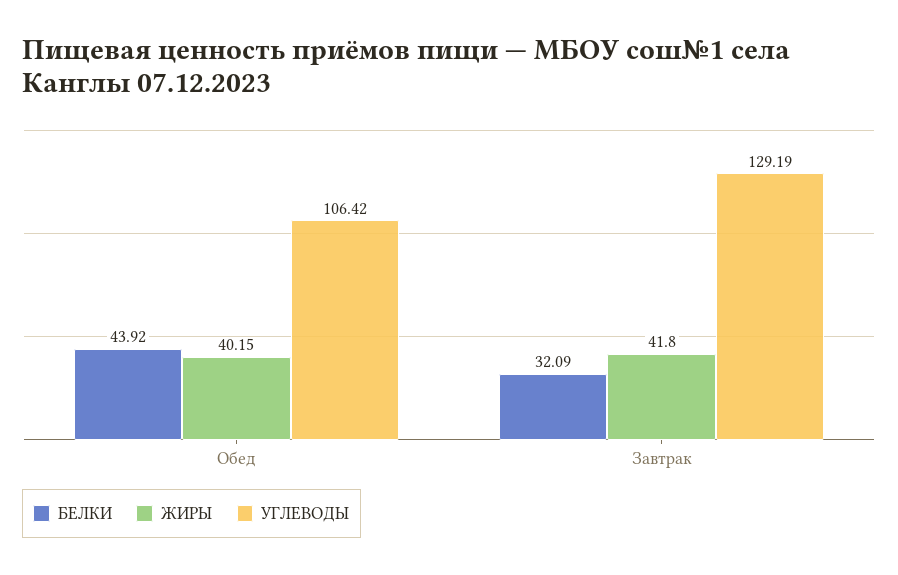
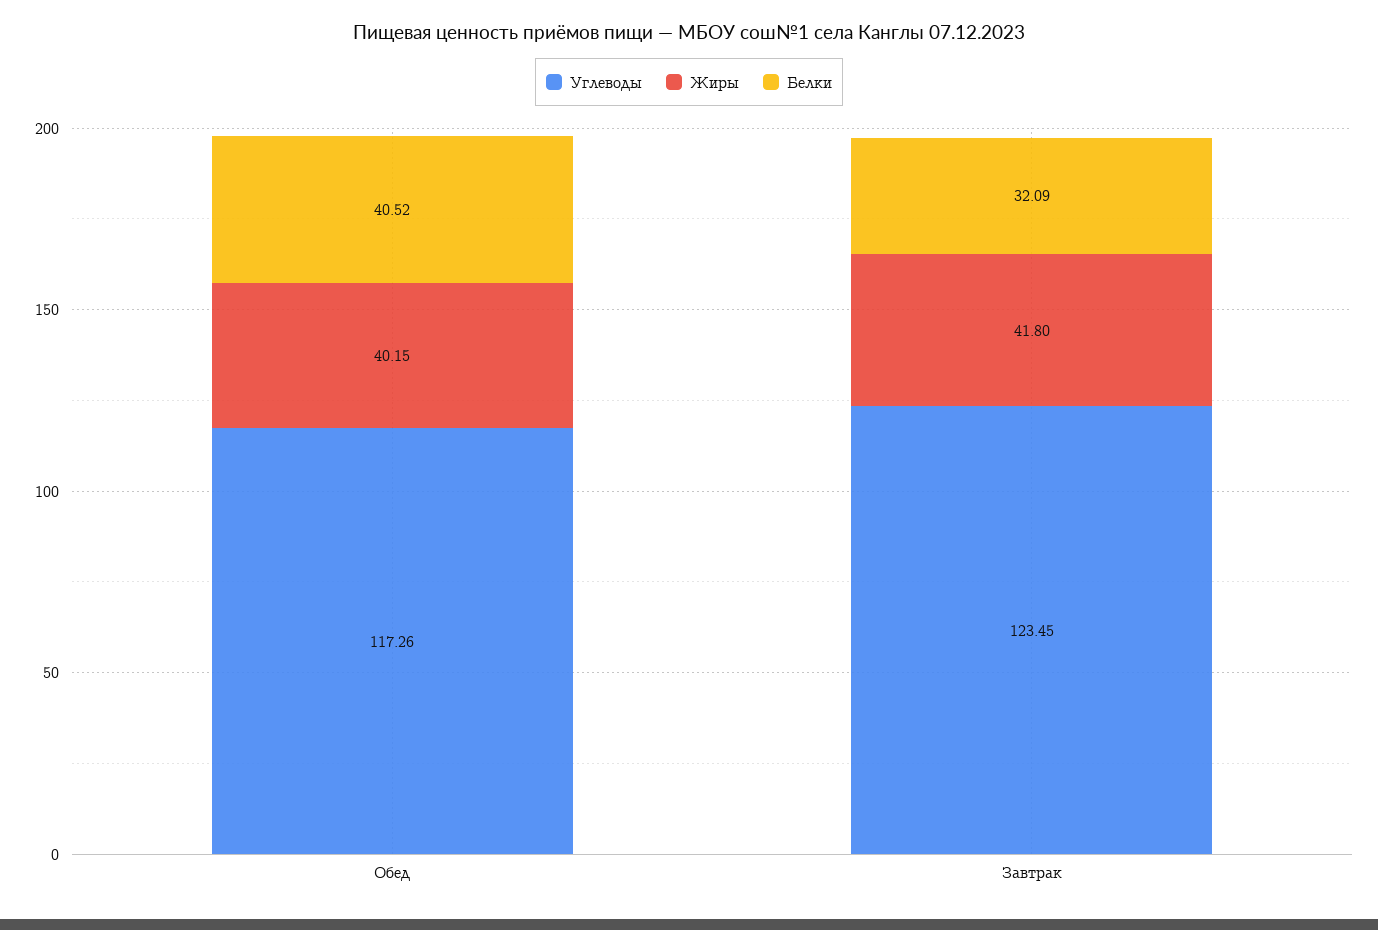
  {
    "БЕЛКИ": {
-     "Обед": 43.92,
+     "Обед": 40.52,
      "Завтрак": 32.09
    },
    "ЖИРЫ": {
      "Обед": 40.15,
      "Завтрак": 41.8
    },
    "УГЛЕВОДЫ": {
-     "Обед": 106.42,
+     "Обед": 117.26,
-     "Завтрак": 129.19
+     "Завтрак": 123.45
    }
  }

